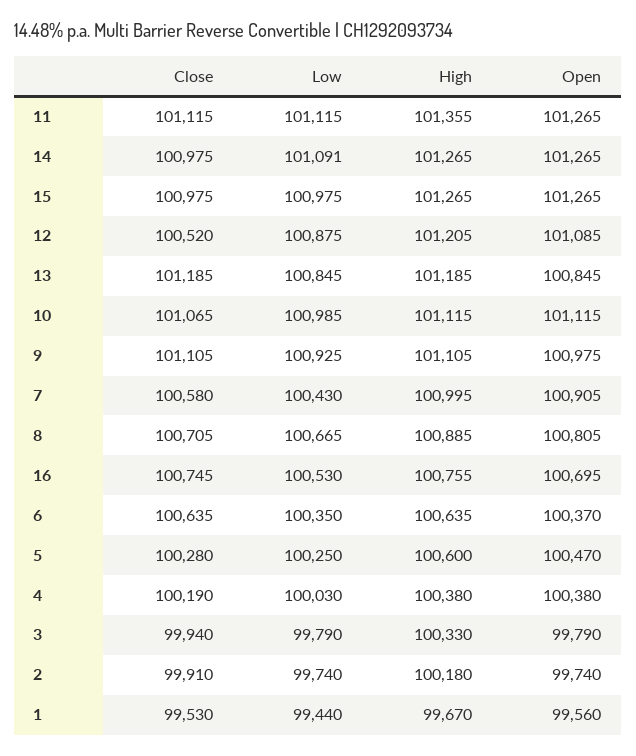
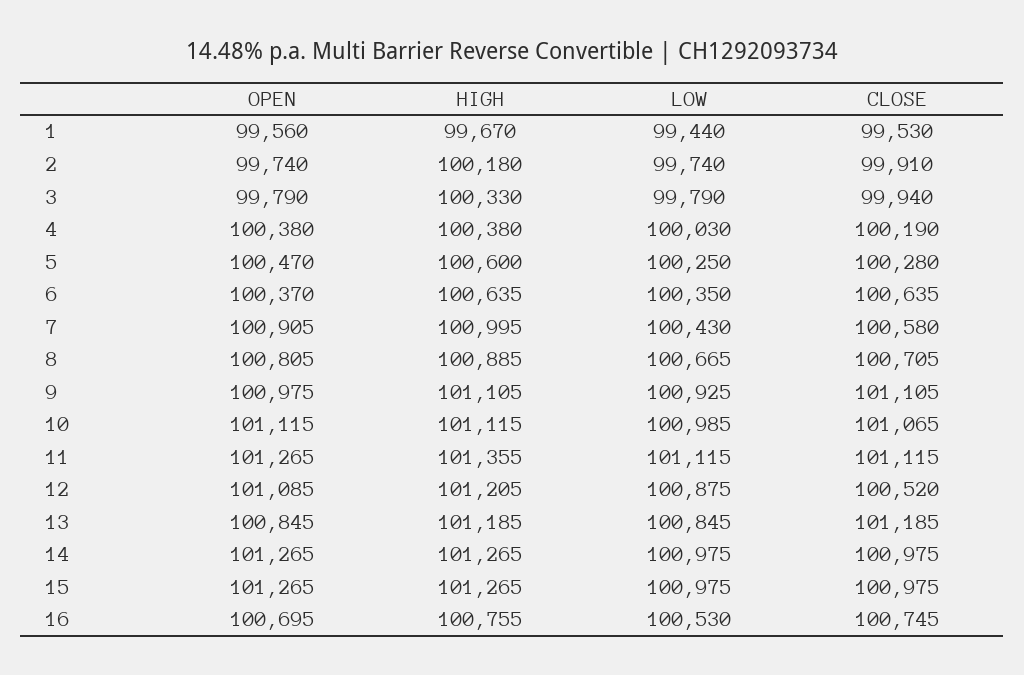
  {
    "Close": {
      "11": 101115,
      "14": 100975,
      "15": 100975,
      "12": 100520,
      "13": 101185,
      "10": 101065,
      "9": 101105,
      "7": 100580,
      "8": 100705,
      "16": 100745,
      "6": 100635,
      "5": 100280,
      "4": 100190,
      "3": 99940,
      "2": 99910,
      "1": 99530
    },
    "Low": {
      "11": 101115,
-     "14": 101091,
+     "14": 100975,
      "15": 100975,
      "12": 100875,
      "13": 100845,
      "10": 100985,
      "9": 100925,
      "7": 100430,
      "8": 100665,
      "16": 100530,
      "6": 100350,
      "5": 100250,
      "4": 100030,
      "3": 99790,
      "2": 99740,
      "1": 99440
    },
    "High": {
      "11": 101355,
      "14": 101265,
      "15": 101265,
      "12": 101205,
      "13": 101185,
      "10": 101115,
      "9": 101105,
      "7": 100995,
      "8": 100885,
      "16": 100755,
      "6": 100635,
      "5": 100600,
      "4": 100380,
      "3": 100330,
      "2": 100180,
      "1": 99670
    },
    "Open": {
      "11": 101265,
      "14": 101265,
      "15": 101265,
      "12": 101085,
      "13": 100845,
      "10": 101115,
      "9": 100975,
      "7": 100905,
      "8": 100805,
      "16": 100695,
      "6": 100370,
      "5": 100470,
      "4": 100380,
      "3": 99790,
      "2": 99740,
      "1": 99560
    }
  }

